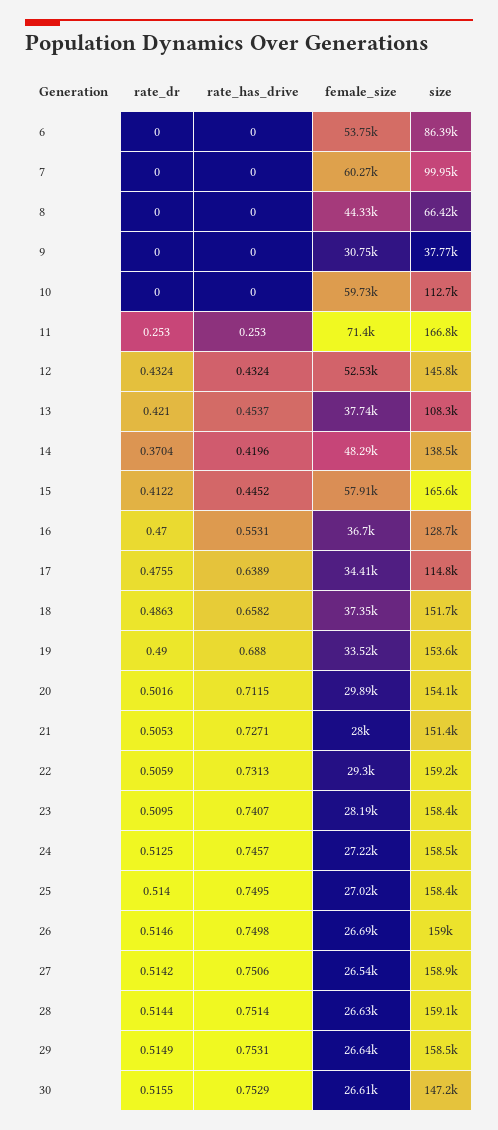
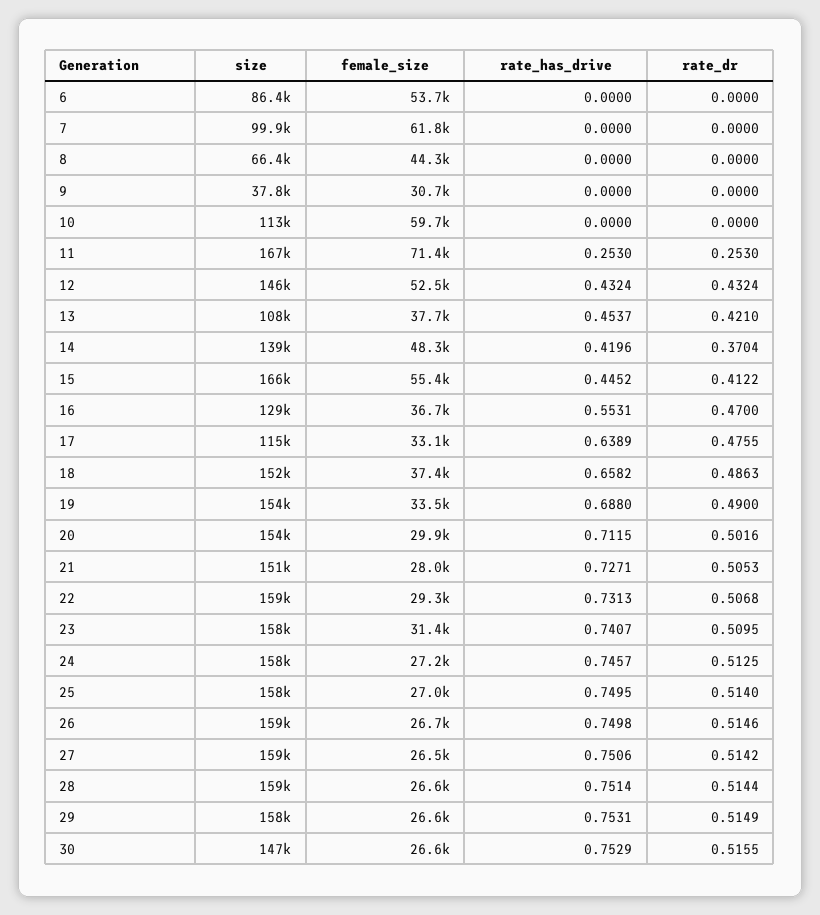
  {
    "rate_dr": {
      "6": 0,
      "7": 0,
      "8": 0,
      "9": 0,
      "10": 0,
      "11": 0.253,
      "12": 0.4324,
      "13": 0.421,
      "14": 0.3704,
      "15": 0.4122,
      "16": 0.47,
      "17": 0.4755,
      "18": 0.4863,
      "19": 0.49,
      "20": 0.5016,
      "21": 0.5053,
-     "22": 0.5059,
+     "22": 0.5068,
      "23": 0.5095,
      "24": 0.5125,
      "25": 0.514,
      "26": 0.5146,
      "27": 0.5142,
      "28": 0.5144,
      "29": 0.5149,
      "30": 0.5155
    },
    "rate_has_drive": {
      "6": 0,
      "7": 0,
      "8": 0,
      "9": 0,
      "10": 0,
      "11": 0.253,
      "12": 0.4324,
      "13": 0.4537,
      "14": 0.4196,
      "15": 0.4452,
      "16": 0.5531,
      "17": 0.6389,
      "18": 0.6582,
      "19": 0.688,
      "20": 0.7115,
      "21": 0.7271,
      "22": 0.7313,
      "23": 0.7407,
      "24": 0.7457,
      "25": 0.7495,
      "26": 0.7498,
      "27": 0.7506,
      "28": 0.7514,
      "29": 0.7531,
      "30": 0.7529
    },
    "female_size": {
      "6": 53750,
-     "7": 60270,
+     "7": 61800,
      "8": 44330,
      "9": 30750,
      "10": 59730,
      "11": 71400,
      "12": 52530,
      "13": 37740,
      "14": 48290,
-     "15": 57910,
+     "15": 55400,
      "16": 36700,
-     "17": 34410,
+     "17": 33100,
      "18": 37350,
      "19": 33520,
      "20": 29890,
      "21": 28000,
      "22": 29300,
-     "23": 28190,
+     "23": 31400,
      "24": 27220,
      "25": 27020,
      "26": 26690,
      "27": 26540,
      "28": 26630,
      "29": 26640,
      "30": 26610
    },
    "size": {
      "6": 86390,
      "7": 99950,
      "8": 66420,
      "9": 37770,
      "10": 112700,
      "11": 166800,
      "12": 145800,
      "13": 108300,
      "14": 138500,
      "15": 165600,
      "16": 128700,
      "17": 114800,
      "18": 151700,
      "19": 153600,
      "20": 154100,
      "21": 151400,
      "22": 159200,
      "23": 158400,
      "24": 158500,
      "25": 158400,
      "26": 159000,
      "27": 158900,
      "28": 159100,
      "29": 158500,
      "30": 147200
    }
  }

